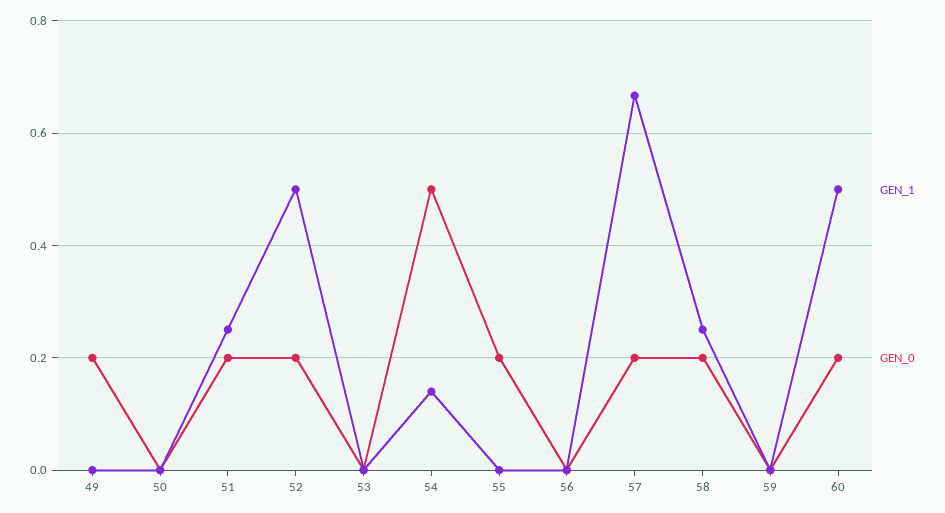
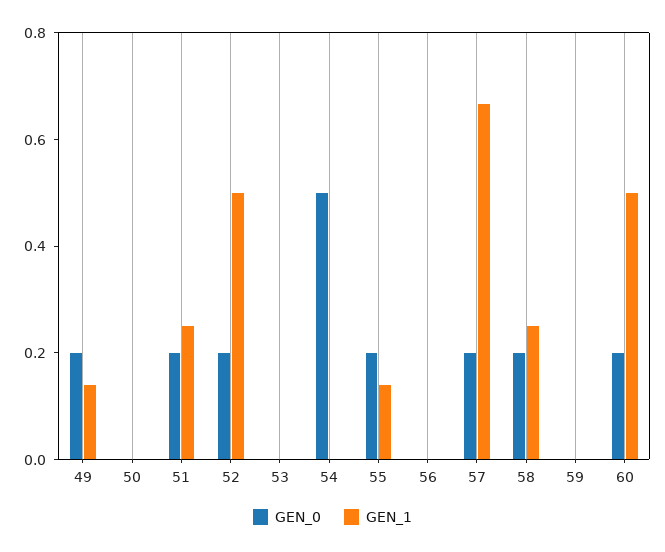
  {
    "GEN_1": {
-     "49": 0,
+     "49": 0.15,
      "50": 0,
      "51": 0.26,
      "52": 0.5,
      "53": 0,
-     "54": 0.14,
+     "54": 0,
-     "55": 0,
+     "55": 0.15,
      "56": 0,
      "57": 0.66,
      "58": 0.26,
      "59": 0,
      "60": 0.5
    },
    "GEN_0": {
      "49": 0.2,
      "50": 0,
      "51": 0.2,
      "52": 0.2,
      "53": 0,
      "54": 0.5,
      "55": 0.2,
      "56": 0,
      "57": 0.2,
      "58": 0.2,
      "59": 0,
      "60": 0.2
    }
  }

